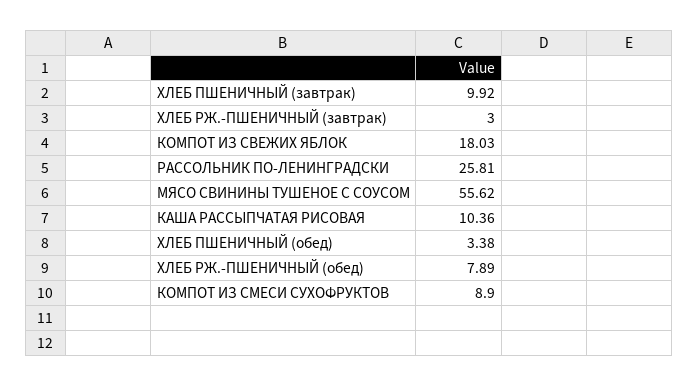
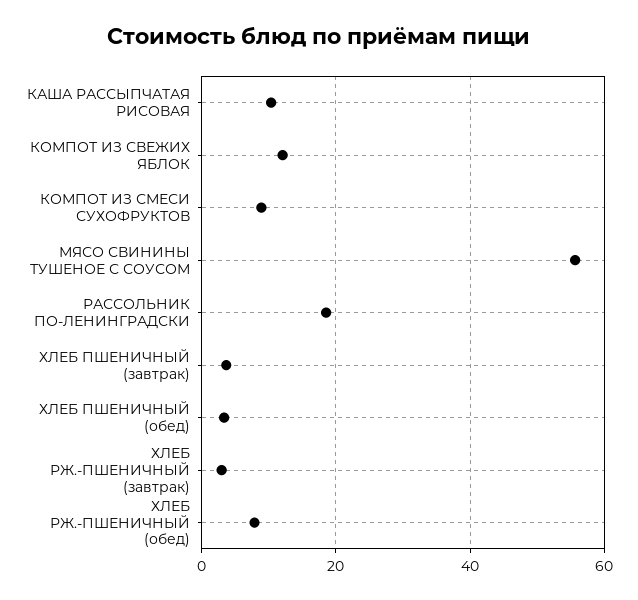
  {
-   "ХЛЕБ ПШЕНИЧНЫЙ (завтрак)": 9.92,
+   "ХЛЕБ ПШЕНИЧНЫЙ (завтрак)": 4,
    "ХЛЕБ РЖ.-ПШЕНИЧНЫЙ (завтрак)": 3,
-   "КОМПОТ ИЗ СВЕЖИХ ЯБЛОК": 18.03,
+   "КОМПОТ ИЗ СВЕЖИХ ЯБЛОК": 12,
-   "РАССОЛЬНИК ПО-ЛЕНИНГРАДСКИ": 25.81,
+   "РАССОЛЬНИК ПО-ЛЕНИНГРАДСКИ": 18,
    "МЯСО СВИНИНЫ ТУШЕНОЕ С СОУСОМ": 55.62,
    "КАША РАССЫПЧАТАЯ РИСОВАЯ": 10.36,
    "ХЛЕБ ПШЕНИЧНЫЙ (обед)": 3.38,
    "ХЛЕБ РЖ.-ПШЕНИЧНЫЙ (обед)": 7.89,
    "КОМПОТ ИЗ СМЕСИ СУХОФРУКТОВ": 8.9
  }

